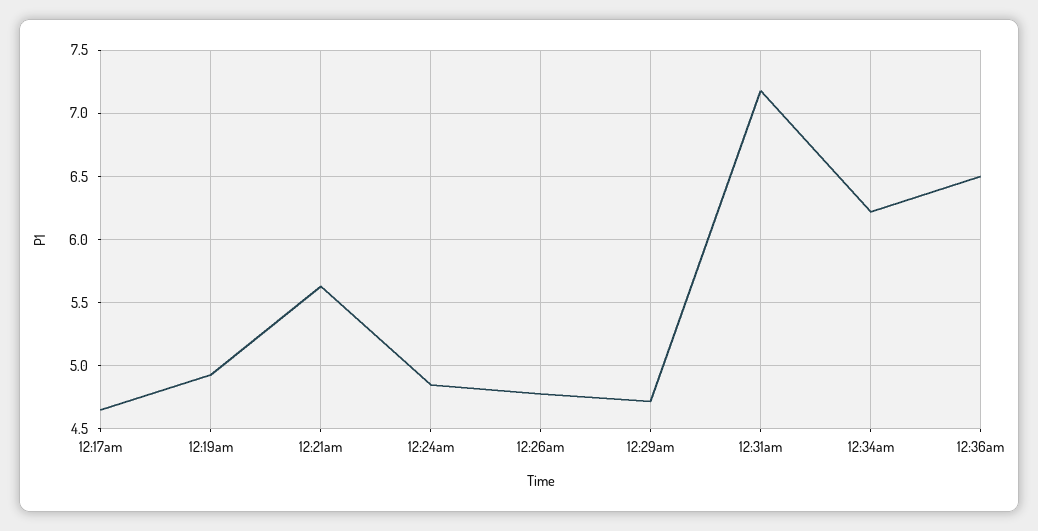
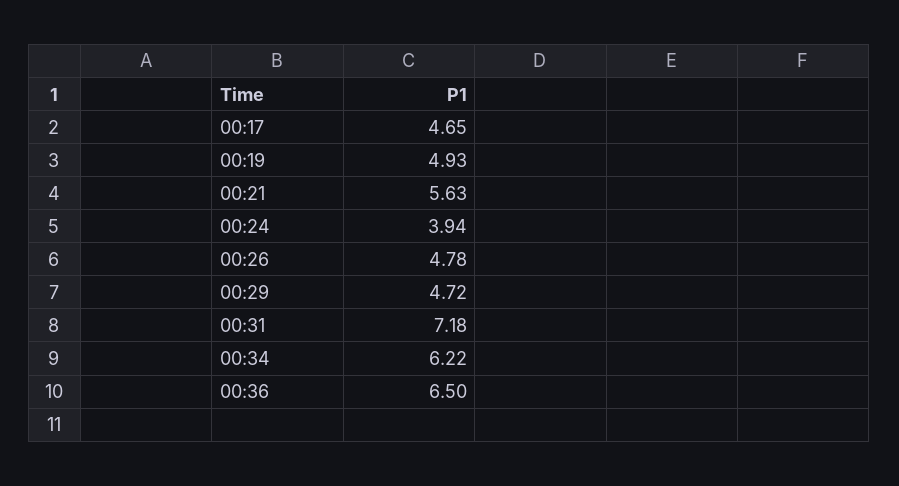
  {
    "12:17am": 4.65,
    "12:19am": 4.93,
    "12:21am": 5.63,
-   "12:24am": 4.85,
+   "12:24am": 3.94,
    "12:26am": 4.78,
    "12:29am": 4.72,
    "12:31am": 7.18,
    "12:34am": 6.22,
    "12:36am": 6.5
  }

